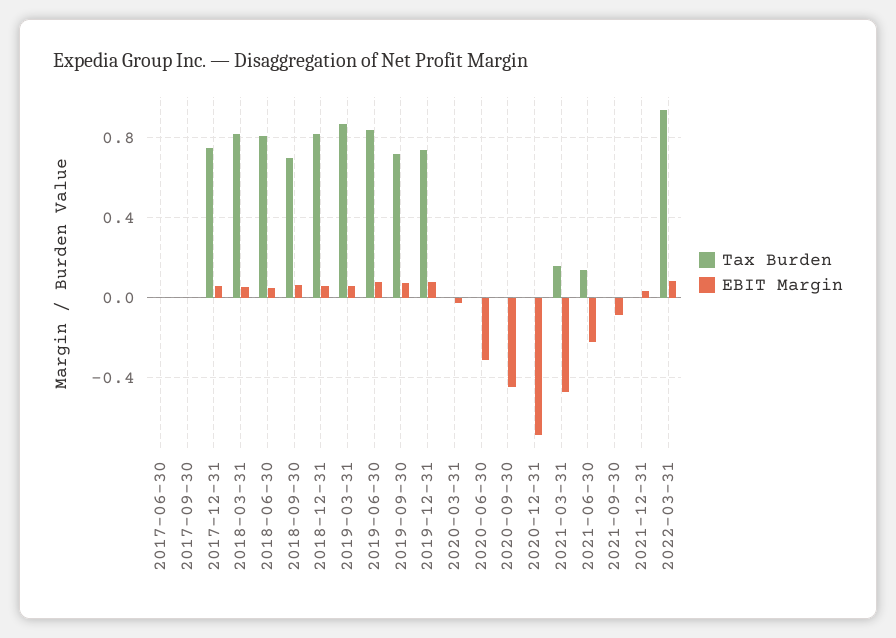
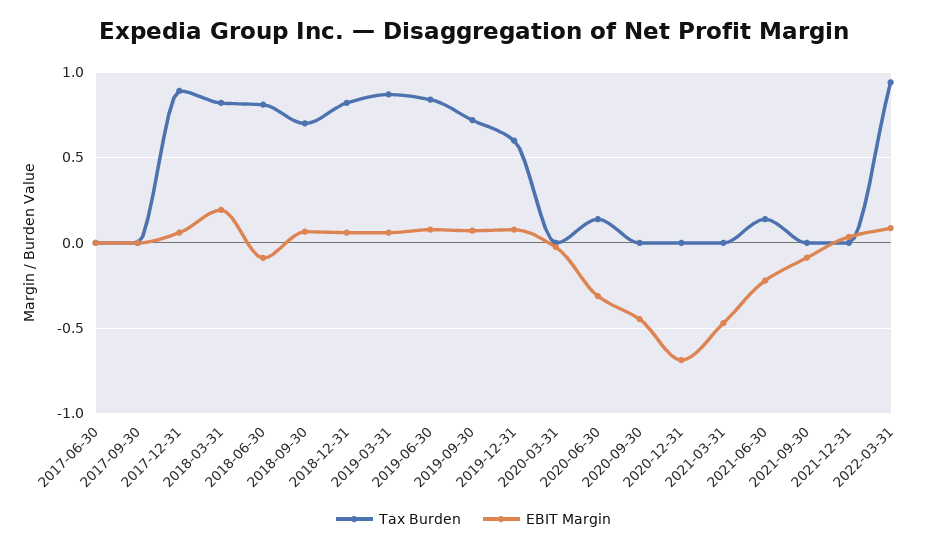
  {
    "Tax Burden": {
      "2017-06-30": 0,
      "2017-09-30": 0,
-     "2017-12-31": 0.75,
+     "2017-12-31": 0.9,
      "2018-03-31": 0.8,
      "2018-06-30": 0.8,
      "2018-09-30": 0.7,
      "2018-12-31": 0.8,
      "2019-03-31": 0.85,
      "2019-06-30": 0.85,
      "2019-09-30": 0.7,
-     "2019-12-31": 0.75,
+     "2019-12-31": 0.6,
      "2020-03-31": 0,
-     "2020-06-30": 0,
+     "2020-06-30": 0.15,
      "2020-09-30": 0,
      "2020-12-31": 0,
-     "2021-03-31": 0.15,
+     "2021-03-31": 0,
      "2021-06-30": 0.15,
      "2021-09-30": 0,
      "2021-12-31": 0,
      "2022-03-31": 0.95
    },
    "EBIT Margin": {
      "2017-06-30": 0,
      "2017-09-30": 0,
      "2017-12-31": 0.05,
-     "2018-03-31": 0.05,
+     "2018-03-31": 0.2,
-     "2018-06-30": 0.05,
+     "2018-06-30": -0.1,
      "2018-09-30": 0.05,
      "2018-12-31": 0.05,
      "2019-03-31": 0.05,
      "2019-06-30": 0.1,
      "2019-09-30": 0.05,
      "2019-12-31": 0.1,
      "2020-03-31": 0,
      "2020-06-30": -0.3,
      "2020-09-30": -0.45,
      "2020-12-31": -0.7,
      "2021-03-31": -0.45,
      "2021-06-30": -0.2,
      "2021-09-30": -0.1,
      "2021-12-31": 0.05,
      "2022-03-31": 0.1
    }
  }

